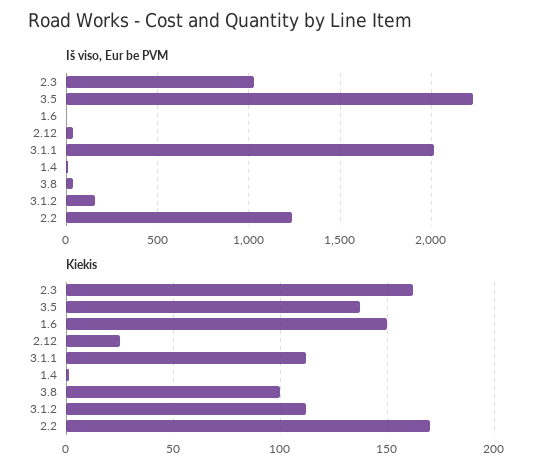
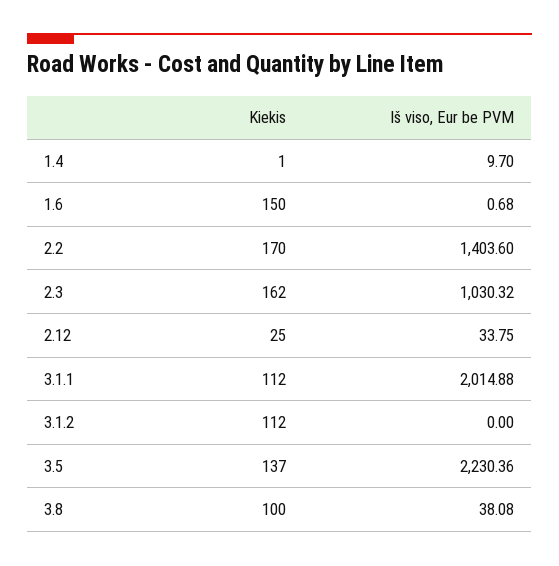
  {
    "Iš viso, Eur be PVM": {
      "2.3": 1030.32,
      "3.5": 2230.36,
      "1.6": 0.68,
      "2.12": 33.75,
      "3.1.1": 2014.88,
      "1.4": 9.7,
      "3.8": 38.08,
-     "3.1.2": 150,
+     "3.1.2": 0,
-     "2.2": 1250
+     "2.2": 1403.6
    },
    "Kiekis": {
      "2.3": 162,
      "3.5": 137,
      "1.6": 150,
      "2.12": 25,
      "3.1.1": 112,
      "1.4": 1,
      "3.8": 100,
      "3.1.2": 112,
      "2.2": 170
    }
  }

